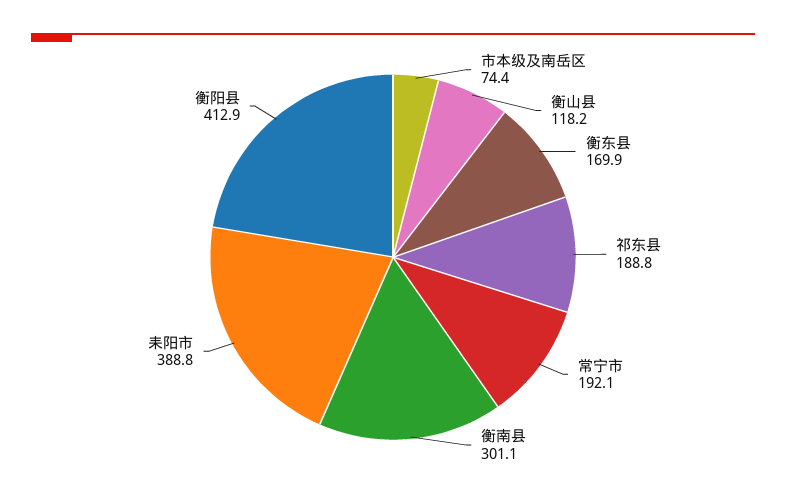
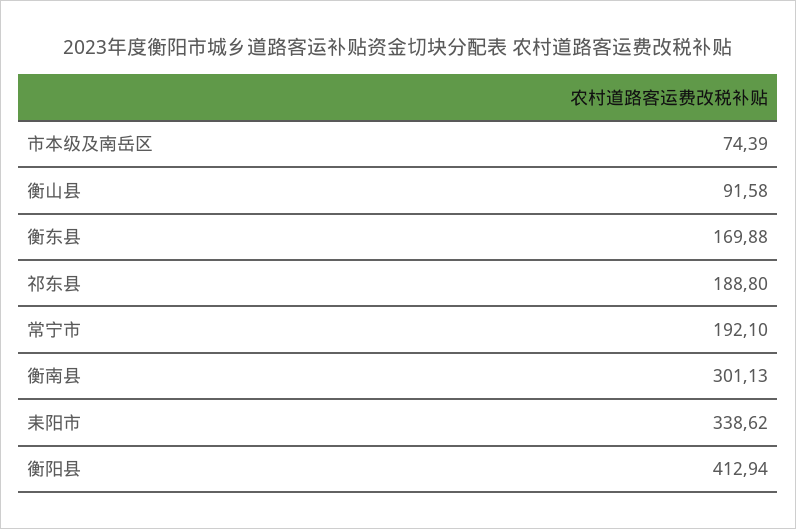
  {
    "市本级及南岳区": 74.39,
-   "衡山县": 118.2,
+   "衡山县": 91.58,
    "衡东县": 169.88,
    "祁东县": 188.8,
    "常宁市": 192.1,
    "衡南县": 301.13,
-   "耒阳市": 388.8,
+   "耒阳市": 338.62,
    "衡阳县": 412.94
  }

